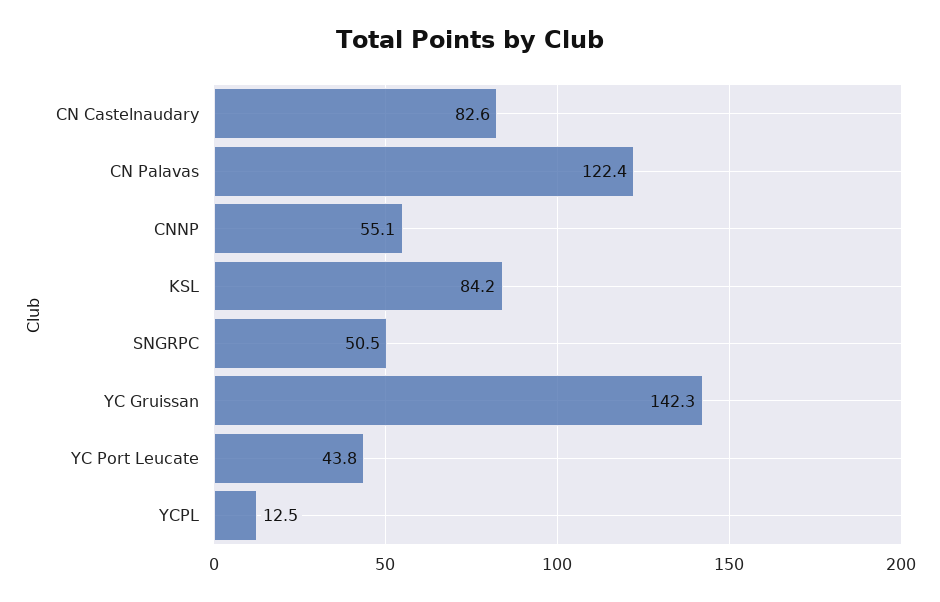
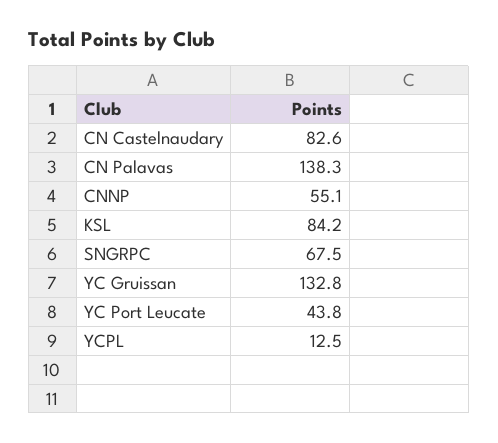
  {
    "CN Castelnaudary": 82.6,
-   "CN Palavas": 122.4,
+   "CN Palavas": 138.3,
    "CNNP": 55.1,
    "KSL": 84.2,
-   "SNGRPC": 50.5,
+   "SNGRPC": 67.5,
-   "YC Gruissan": 142.3,
+   "YC Gruissan": 132.8,
    "YC Port Leucate": 43.8,
    "YCPL": 12.5
  }

